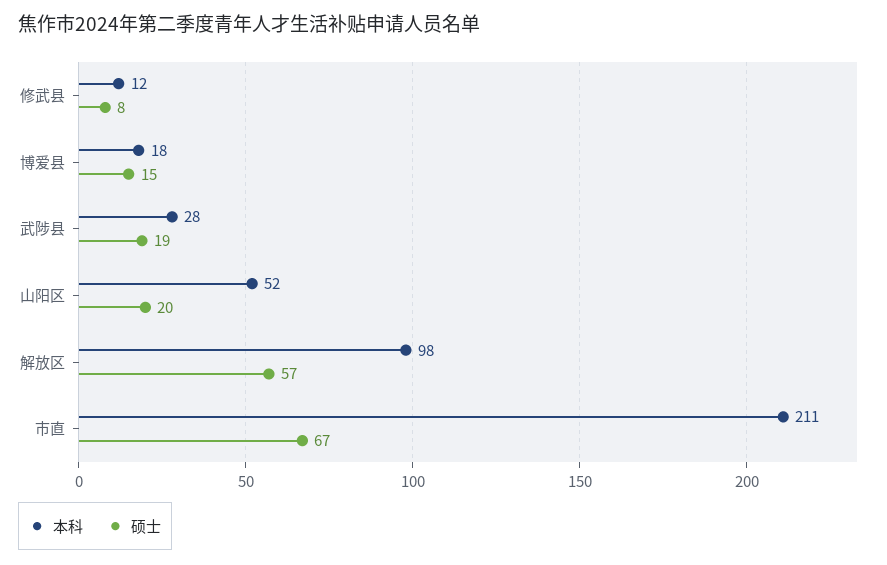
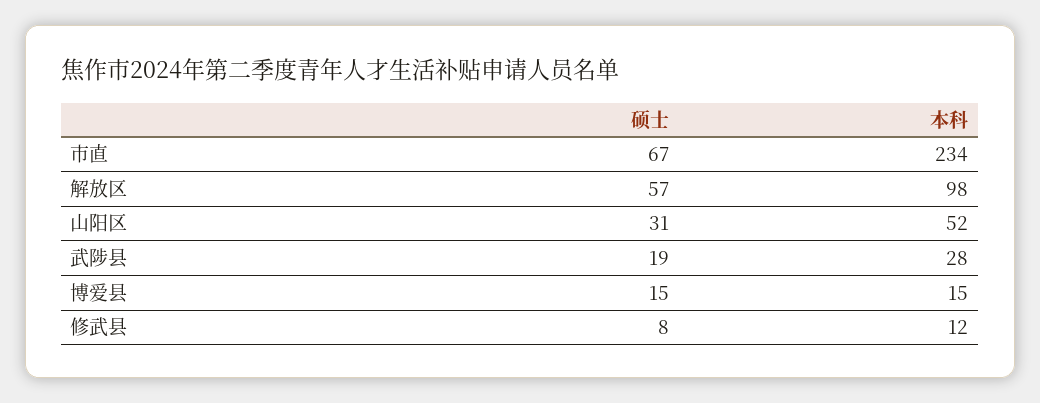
  {
    "本科": {
      "修武县": 12,
-     "博爱县": 18,
+     "博爱县": 15,
      "武陟县": 28,
      "山阳区": 52,
      "解放区": 98,
-     "市直": 211
+     "市直": 234
    },
    "硕士": {
      "修武县": 8,
      "博爱县": 15,
      "武陟县": 19,
-     "山阳区": 20,
+     "山阳区": 31,
      "解放区": 57,
      "市直": 67
    }
  }

